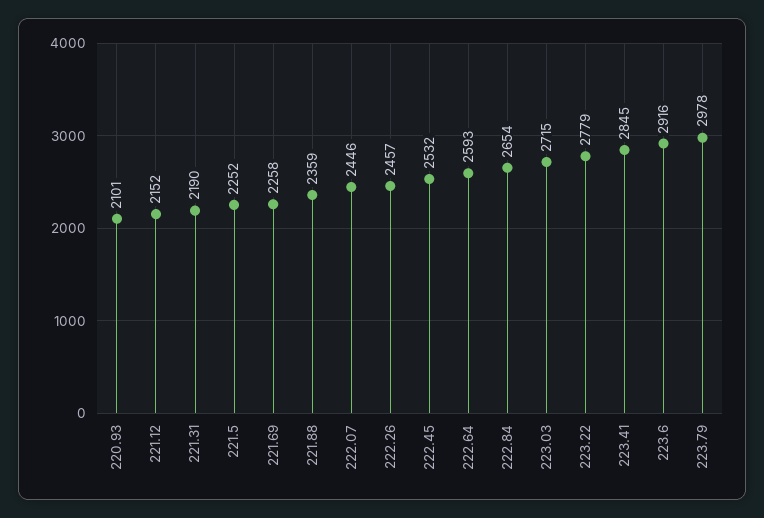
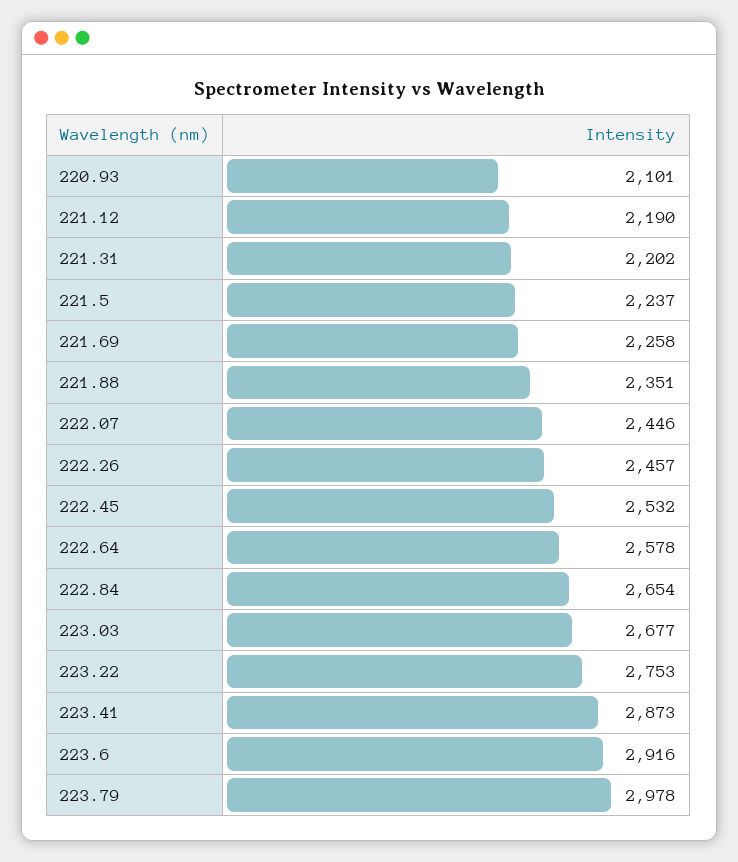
  {
    "220.93": 2101,
-   "221.12": 2152,
+   "221.12": 2190,
-   "221.31": 2190,
+   "221.31": 2202,
-   "221.5": 2252,
+   "221.5": 2237,
    "221.69": 2258,
-   "221.88": 2359,
+   "221.88": 2351,
    "222.07": 2446,
    "222.26": 2457,
    "222.45": 2532,
-   "222.64": 2593,
+   "222.64": 2578,
    "222.84": 2654,
-   "223.03": 2715,
+   "223.03": 2677,
-   "223.22": 2779,
+   "223.22": 2753,
-   "223.41": 2845,
+   "223.41": 2873,
    "223.6": 2916,
    "223.79": 2978
  }

